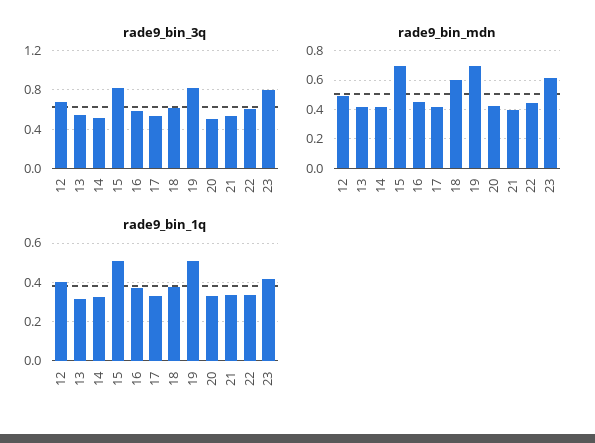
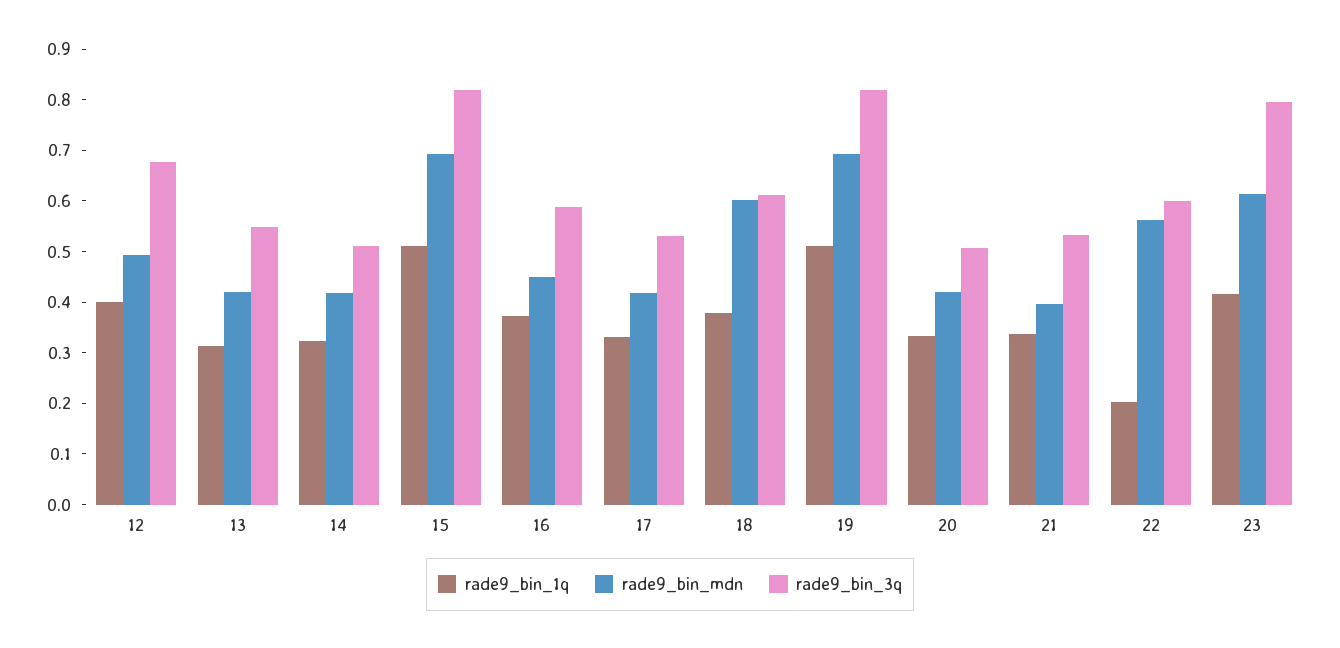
  {
    "rade9_bin_3q": {
      "12": 0.68,
      "13": 0.54,
      "14": 0.52,
      "15": 0.82,
      "16": 0.58,
      "17": 0.54,
      "18": 0.62,
      "19": 0.82,
      "20": 0.5,
      "21": 0.54,
      "22": 0.6,
      "23": 0.8
    },
    "rade9_bin_mdn": {
      "12": 0.5,
      "13": 0.42,
      "14": 0.42,
      "15": 0.7,
      "16": 0.44,
      "17": 0.42,
      "18": 0.6,
      "19": 0.7,
      "20": 0.42,
      "21": 0.4,
-     "22": 0.45,
+     "22": 0.56,
      "23": 0.62
    },
    "rade9_bin_1q": {
      "12": 0.4,
      "13": 0.32,
      "14": 0.32,
      "15": 0.52,
      "16": 0.38,
      "17": 0.34,
      "18": 0.38,
      "19": 0.52,
      "20": 0.34,
      "21": 0.34,
-     "22": 0.35,
+     "22": 0.2,
      "23": 0.42
    }
  }

